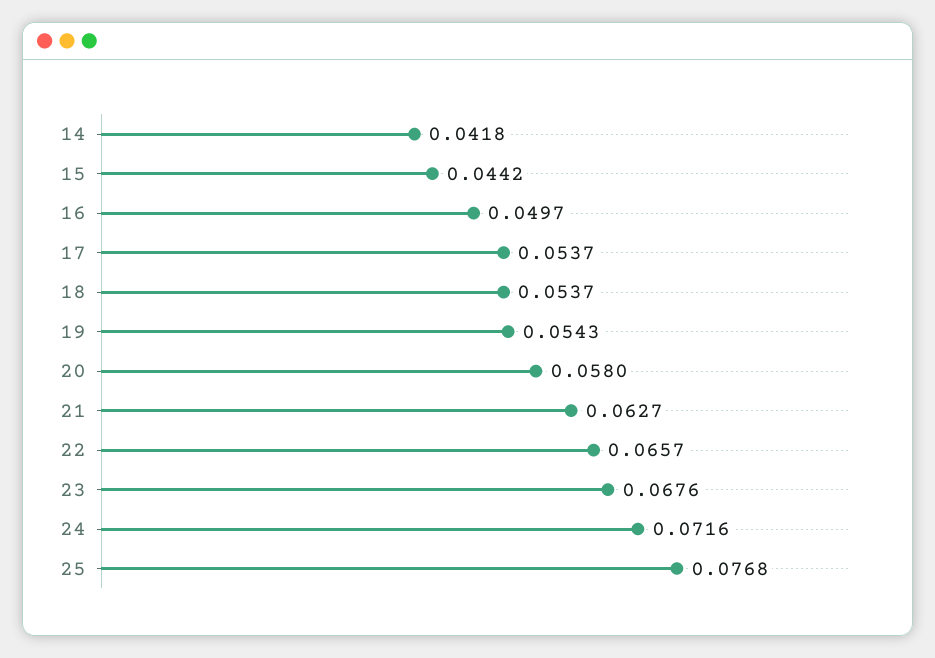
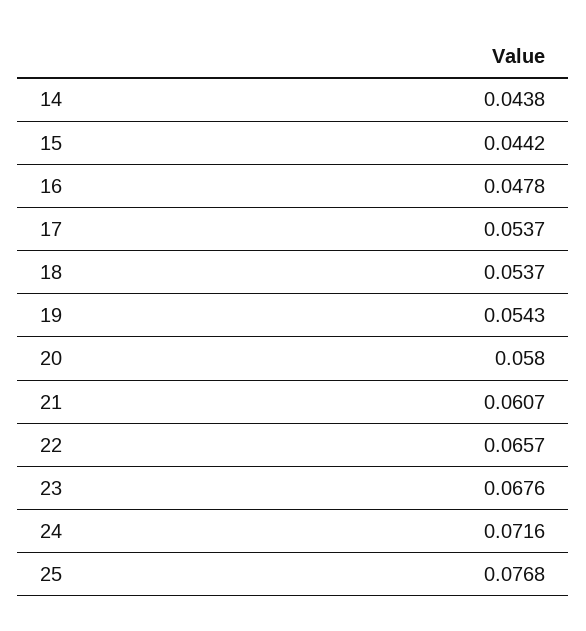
  {
-   "14": 0.0418,
+   "14": 0.0438,
    "15": 0.0442,
-   "16": 0.0497,
+   "16": 0.0478,
    "17": 0.0537,
    "18": 0.0537,
    "19": 0.0543,
    "20": 0.058,
-   "21": 0.0627,
+   "21": 0.0607,
    "22": 0.0657,
    "23": 0.0676,
    "24": 0.0716,
    "25": 0.0768
  }

